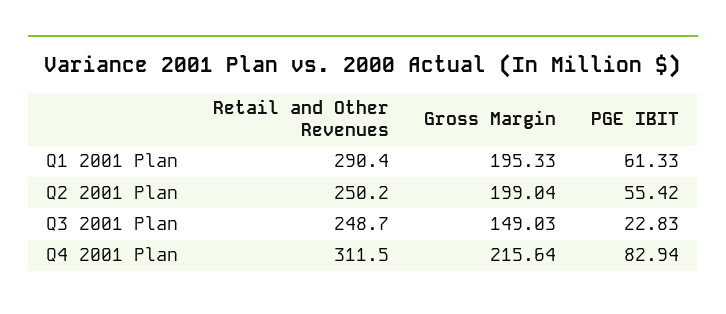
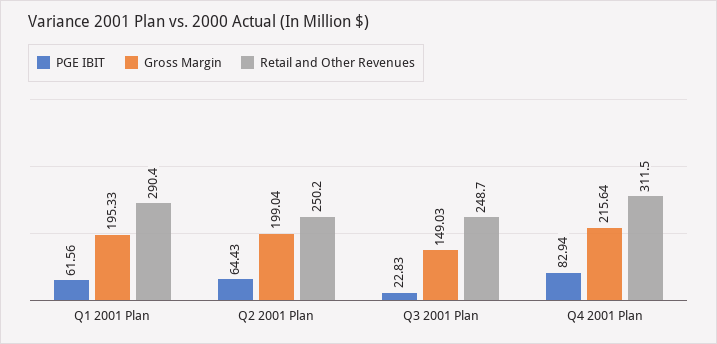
  {
    "Retail and Other Revenues": {
      "Q1 2001 Plan": 290.4,
      "Q2 2001 Plan": 250.2,
      "Q3 2001 Plan": 248.7,
      "Q4 2001 Plan": 311.5
    },
    "Gross Margin": {
      "Q1 2001 Plan": 195.33,
      "Q2 2001 Plan": 199.04,
      "Q3 2001 Plan": 149.03,
      "Q4 2001 Plan": 215.64
    },
    "PGE IBIT": {
-     "Q1 2001 Plan": 61.33,
+     "Q1 2001 Plan": 61.56,
-     "Q2 2001 Plan": 55.42,
+     "Q2 2001 Plan": 64.43,
      "Q3 2001 Plan": 22.83,
      "Q4 2001 Plan": 82.94
    }
  }

